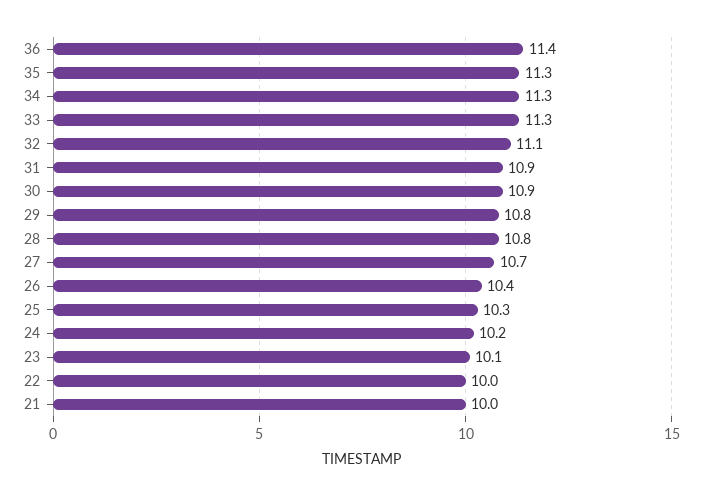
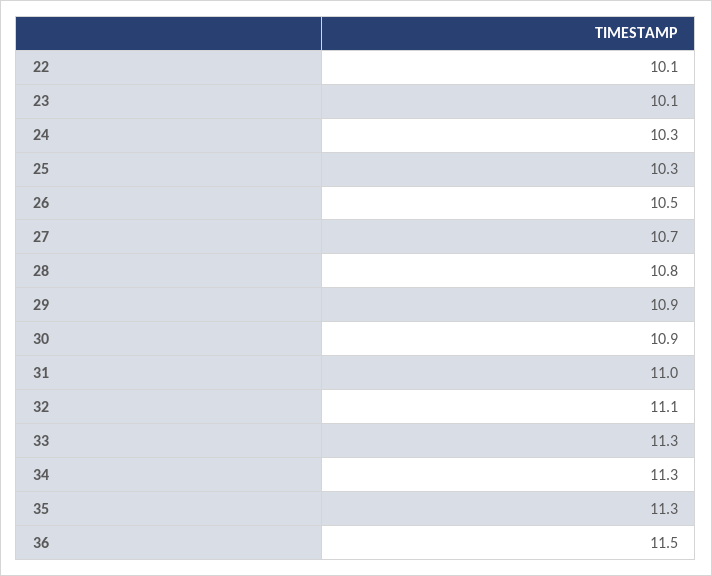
  {
-   "36": 11.4,
+   "36": 11.5,
    "35": 11.3,
    "34": 11.3,
    "33": 11.3,
    "32": 11.1,
-   "31": 10.9,
+   "31": 11,
    "30": 10.9,
-   "29": 10.8,
+   "29": 10.9,
    "28": 10.8,
    "27": 10.7,
-   "26": 10.4,
+   "26": 10.5,
    "25": 10.3,
-   "24": 10.2,
+   "24": 10.3,
    "23": 10.1,
-   "22": 10,
+   "22": 10.1
-   "21": 10
  }

